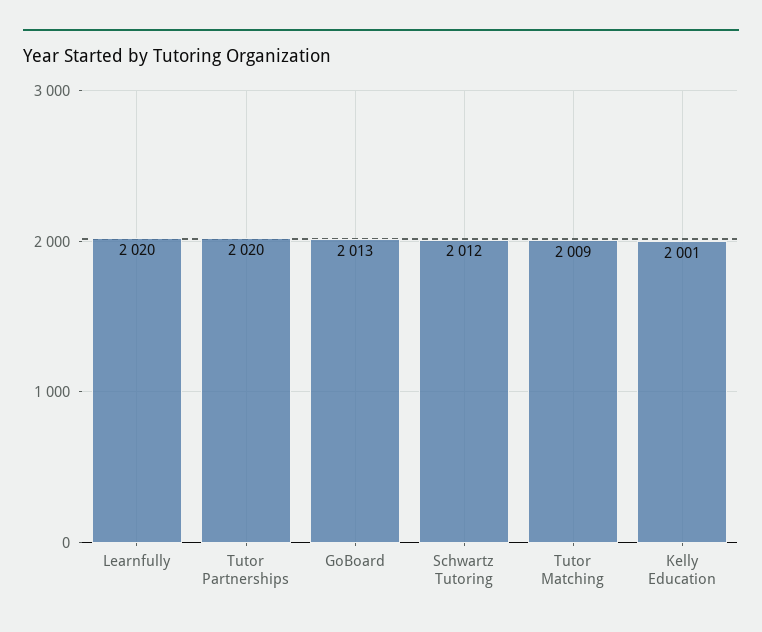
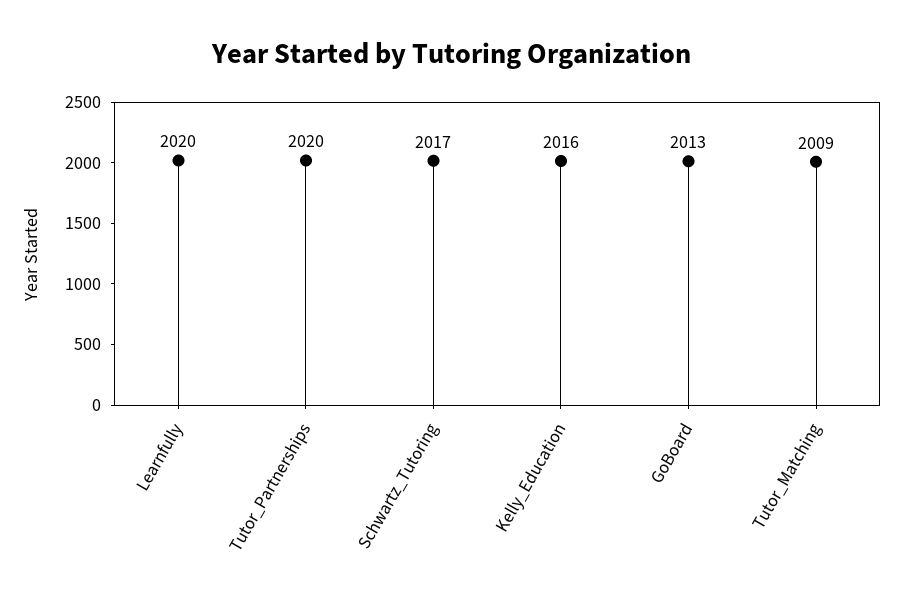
  {
    "Learnfully": 2020,
    "Tutor Partnerships": 2020,
    "GoBoard": 2013,
-   "Schwartz Tutoring": 2012,
+   "Schwartz Tutoring": 2017,
    "Tutor Matching": 2009,
-   "Kelly Education": 2001
+   "Kelly Education": 2016
  }

